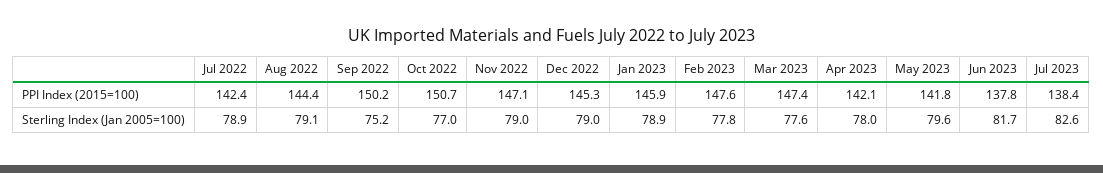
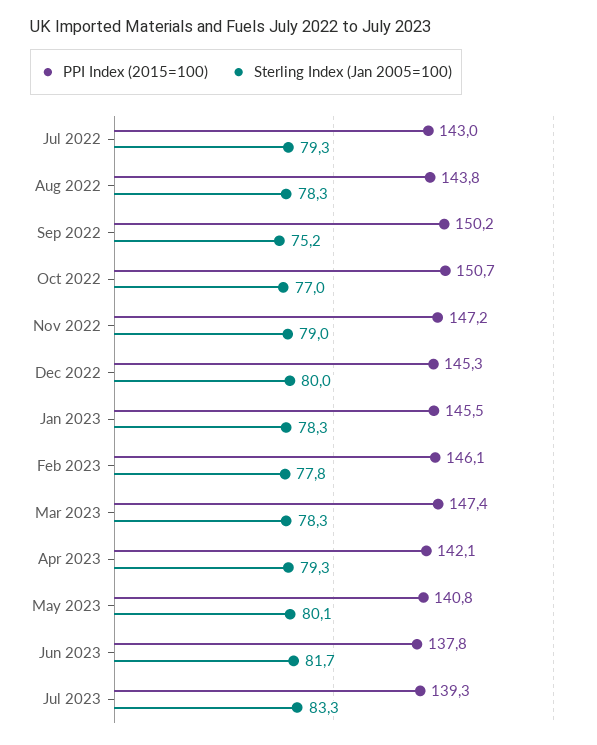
  {
    "PPI Index (2015=100)": {
-     "Jul 2022": 142.4,
+     "Jul 2022": 143,
-     "Aug 2022": 144.4,
+     "Aug 2022": 143.8,
      "Sep 2022": 150.2,
      "Oct 2022": 150.7,
-     "Nov 2022": 147.1,
+     "Nov 2022": 147.2,
      "Dec 2022": 145.3,
-     "Jan 2023": 145.9,
+     "Jan 2023": 145.5,
-     "Feb 2023": 147.6,
+     "Feb 2023": 146.1,
      "Mar 2023": 147.4,
      "Apr 2023": 142.1,
-     "May 2023": 141.8,
+     "May 2023": 140.8,
      "Jun 2023": 137.8,
-     "Jul 2023": 138.4
+     "Jul 2023": 139.3
    },
    "Sterling Index (Jan 2005=100)": {
-     "Jul 2022": 78.9,
+     "Jul 2022": 79.3,
-     "Aug 2022": 79.1,
+     "Aug 2022": 78.3,
      "Sep 2022": 75.2,
      "Oct 2022": 77,
      "Nov 2022": 79,
-     "Dec 2022": 79,
+     "Dec 2022": 80,
-     "Jan 2023": 78.9,
+     "Jan 2023": 78.3,
      "Feb 2023": 77.8,
-     "Mar 2023": 77.6,
+     "Mar 2023": 78.3,
-     "Apr 2023": 78,
+     "Apr 2023": 79.3,
-     "May 2023": 79.6,
+     "May 2023": 80.1,
      "Jun 2023": 81.7,
-     "Jul 2023": 82.6
+     "Jul 2023": 83.3
    }
  }

